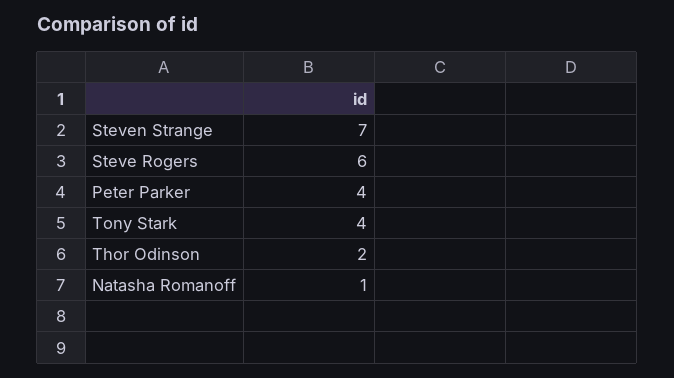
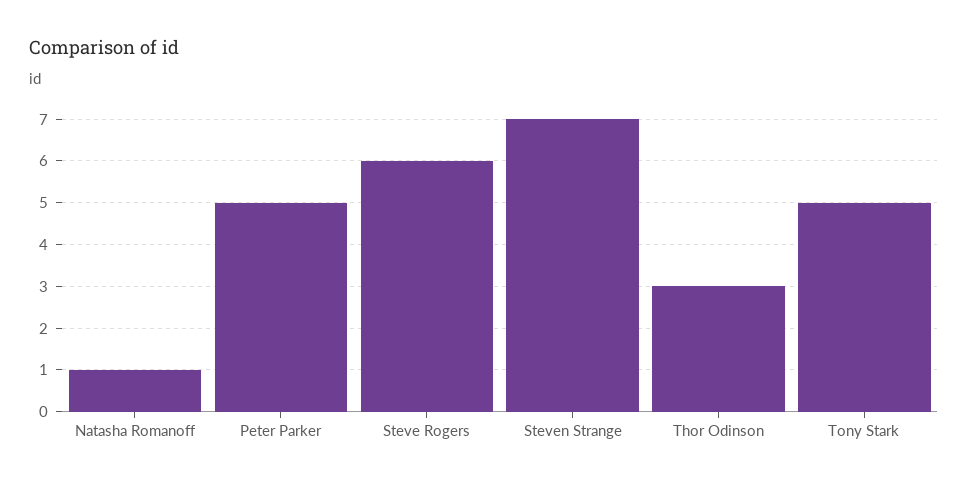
  {
    "Steven Strange": 7,
    "Steve Rogers": 6,
-   "Peter Parker": 4,
+   "Peter Parker": 5,
-   "Tony Stark": 4,
+   "Tony Stark": 5,
-   "Thor Odinson": 2,
+   "Thor Odinson": 3,
    "Natasha Romanoff": 1
  }

